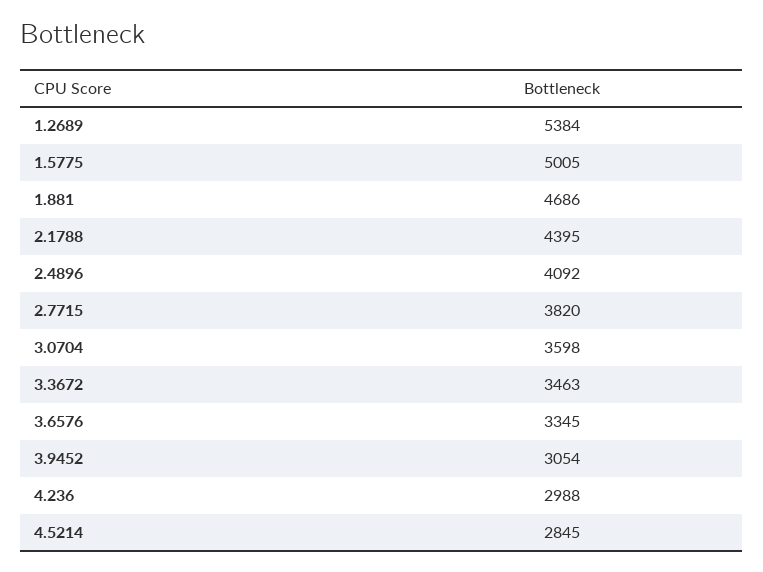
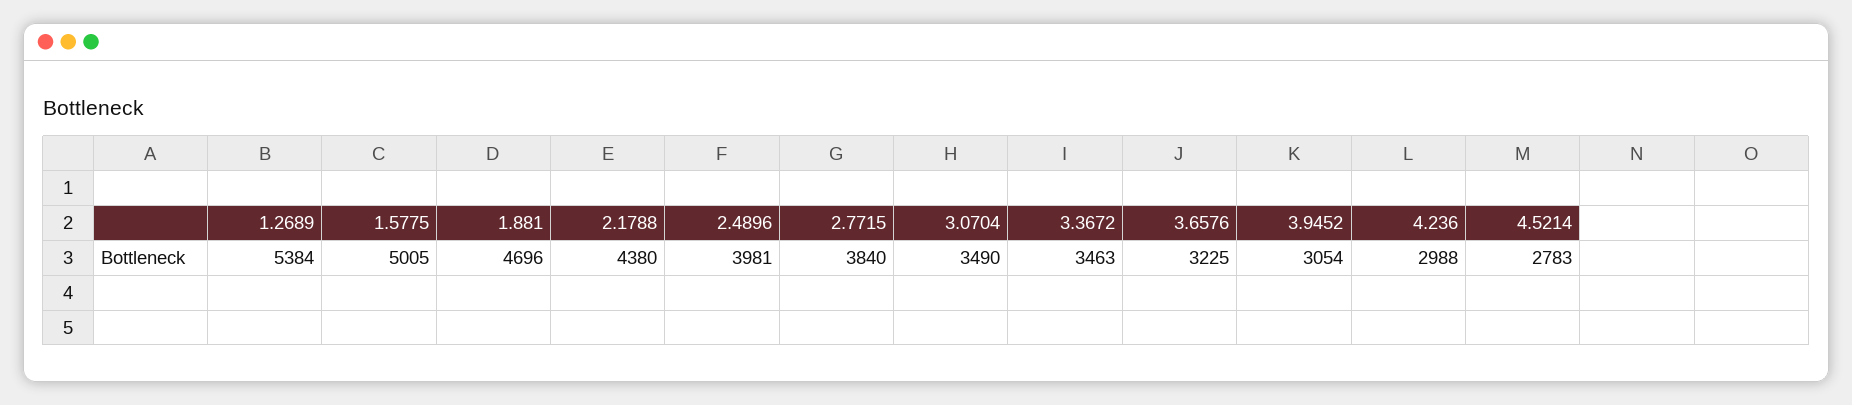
  {
    "1.2689": 5384,
    "1.5775": 5005,
-   "1.881": 4686,
+   "1.881": 4696,
-   "2.1788": 4395,
+   "2.1788": 4380,
-   "2.4896": 4092,
+   "2.4896": 3981,
-   "2.7715": 3820,
+   "2.7715": 3840,
-   "3.0704": 3598,
+   "3.0704": 3490,
    "3.3672": 3463,
-   "3.6576": 3345,
+   "3.6576": 3225,
    "3.9452": 3054,
    "4.236": 2988,
-   "4.5214": 2845
+   "4.5214": 2783
  }

